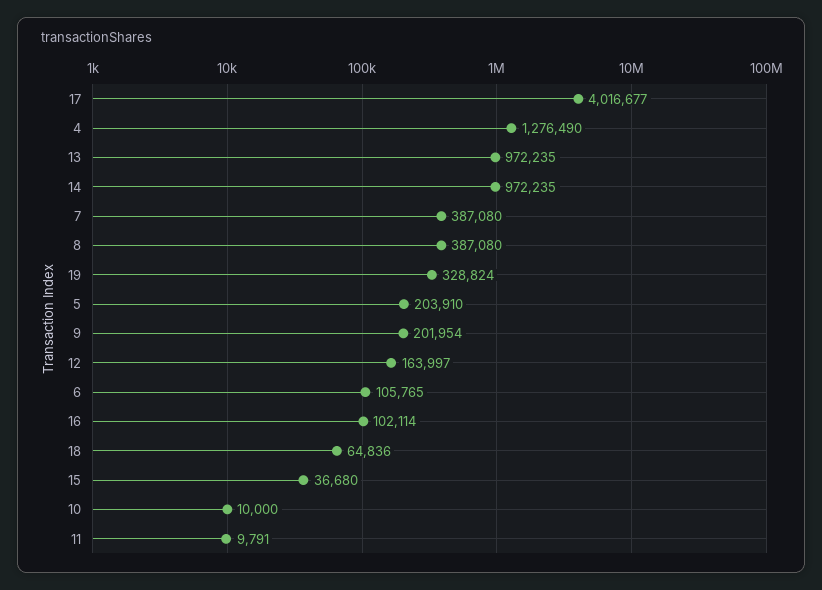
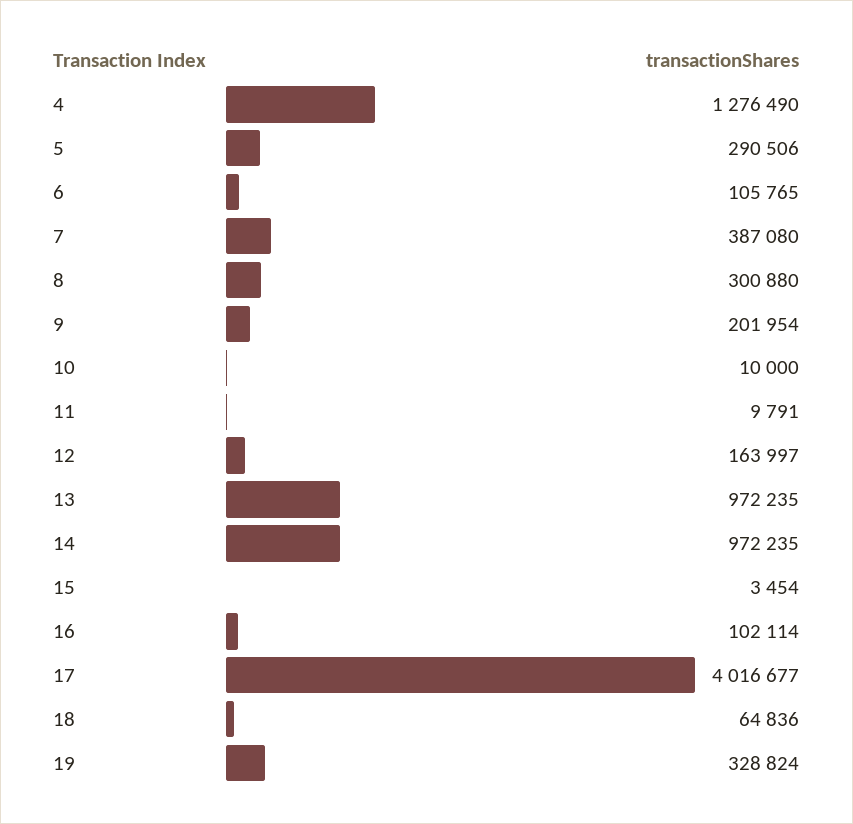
  {
    "17": 4016677,
    "4": 1276490,
    "13": 972235,
    "14": 972235,
    "7": 387080,
-   "8": 387080,
+   "8": 300880,
    "19": 328824,
-   "5": 203910,
+   "5": 290506,
    "9": 201954,
    "12": 163997,
    "6": 105765,
    "16": 102114,
    "18": 64836,
-   "15": 36680,
+   "15": 3454,
    "10": 10000,
    "11": 9791
  }

